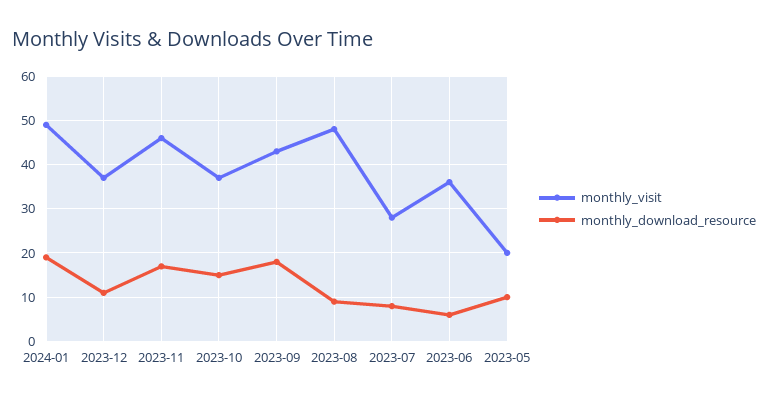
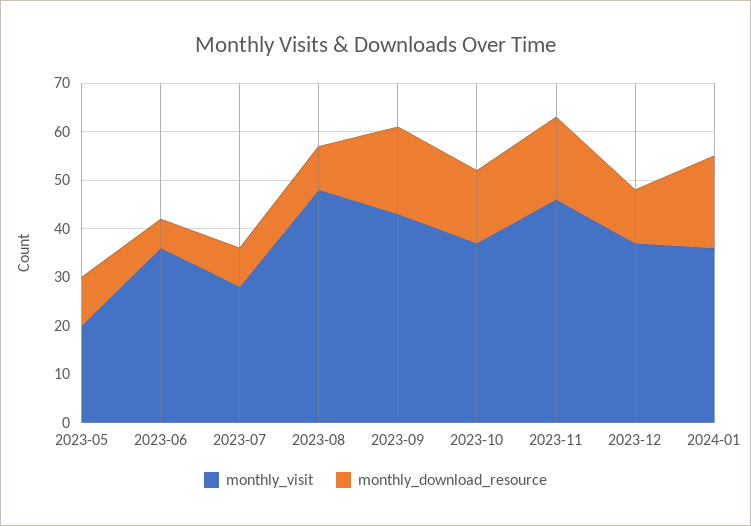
  {
    "monthly_visit": {
-     "2024-01": 50,
+     "2024-01": 35,
      "2023-12": 35,
      "2023-11": 45,
      "2023-10": 35,
      "2023-09": 45,
      "2023-08": 50,
      "2023-07": 30,
      "2023-06": 35,
      "2023-05": 20
    },
    "monthly_download_resource": {
      "2024-01": 20,
      "2023-12": 10,
      "2023-11": 15,
      "2023-10": 15,
      "2023-09": 20,
      "2023-08": 10,
      "2023-07": 10,
      "2023-06": 5,
      "2023-05": 10
    }
  }

